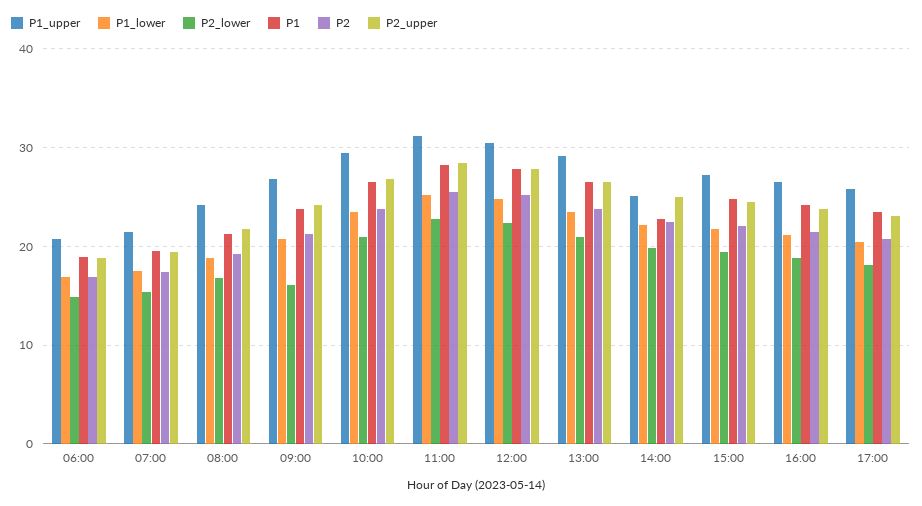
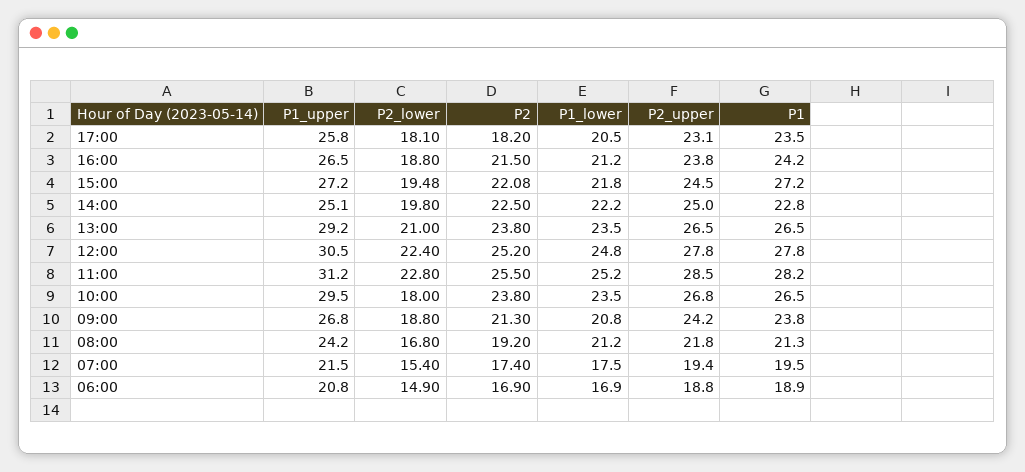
  {
    "P1_upper": {
      "06:00": 20.8,
      "07:00": 21.5,
      "08:00": 24.2,
      "09:00": 26.8,
      "10:00": 29.5,
      "11:00": 31.2,
      "12:00": 30.5,
      "13:00": 29.2,
      "14:00": 25.1,
      "15:00": 27.2,
      "16:00": 26.5,
      "17:00": 25.8
    },
    "P1_lower": {
      "06:00": 16.9,
      "07:00": 17.5,
-     "08:00": 19,
+     "08:00": 21.2,
      "09:00": 20.8,
      "10:00": 23.5,
      "11:00": 25.2,
      "12:00": 24.8,
      "13:00": 23.5,
      "14:00": 22.2,
      "15:00": 21.8,
      "16:00": 21.2,
      "17:00": 20.5
    },
    "P2_lower": {
      "06:00": 14.9,
      "07:00": 15.4,
      "08:00": 16.8,
-     "09:00": 16,
+     "09:00": 18.8,
-     "10:00": 21,
+     "10:00": 18,
      "11:00": 22.8,
      "12:00": 22.4,
      "13:00": 21,
      "14:00": 19.8,
      "15:00": 19.48,
      "16:00": 18.8,
      "17:00": 18.1
    },
    "P1": {
      "06:00": 18.9,
      "07:00": 19.5,
      "08:00": 21.3,
      "09:00": 23.8,
      "10:00": 26.5,
      "11:00": 28.2,
      "12:00": 27.8,
      "13:00": 26.5,
      "14:00": 22.8,
-     "15:00": 25,
+     "15:00": 27.2,
      "16:00": 24.2,
      "17:00": 23.5
    },
    "P2": {
      "06:00": 16.9,
      "07:00": 17.4,
      "08:00": 19.2,
      "09:00": 21.3,
      "10:00": 23.8,
      "11:00": 25.5,
      "12:00": 25.2,
      "13:00": 23.8,
      "14:00": 22.5,
      "15:00": 22.08,
      "16:00": 21.5,
-     "17:00": 21
+     "17:00": 18.2
    },
    "P2_upper": {
      "06:00": 18.8,
      "07:00": 19.4,
      "08:00": 21.8,
      "09:00": 24.2,
      "10:00": 26.8,
      "11:00": 28.5,
      "12:00": 27.8,
      "13:00": 26.5,
      "14:00": 25,
      "15:00": 24.5,
      "16:00": 23.8,
      "17:00": 23.1
    }
  }

